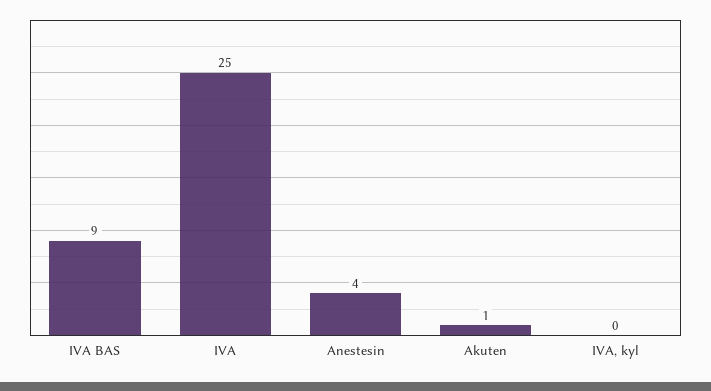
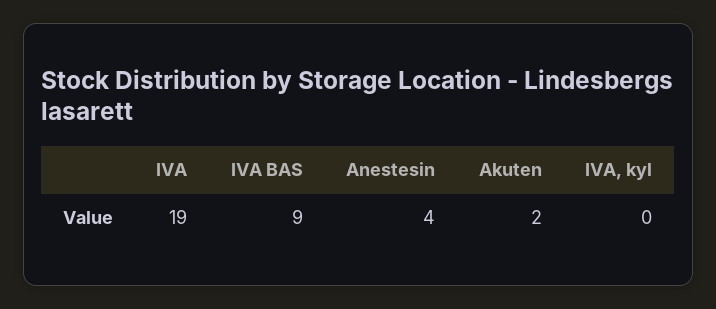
  {
    "IVA BAS": 9,
-   "IVA": 25,
+   "IVA": 19,
    "Anestesin": 4,
-   "Akuten": 1,
+   "Akuten": 2,
    "IVA, kyl": 0
  }

